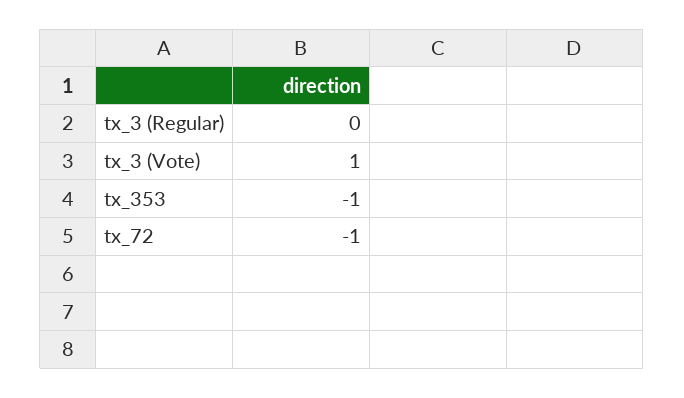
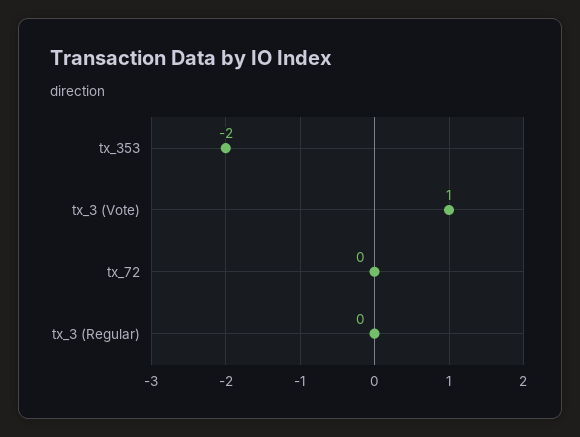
  {
    "tx_3 (Regular)": 0,
    "tx_3 (Vote)": 1,
-   "tx_353": -1,
+   "tx_353": -2,
-   "tx_72": -1
+   "tx_72": 0
  }

